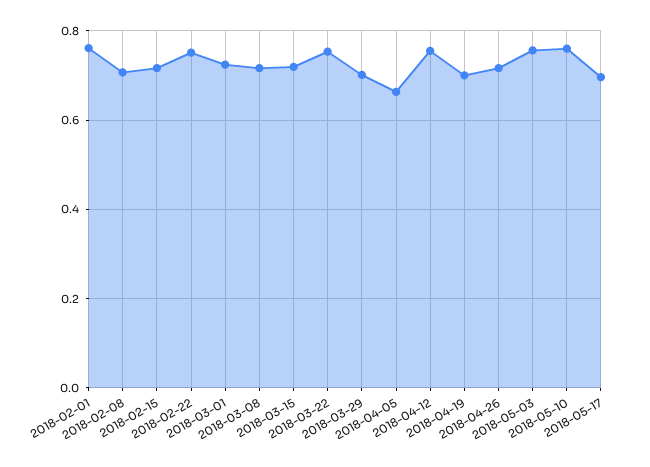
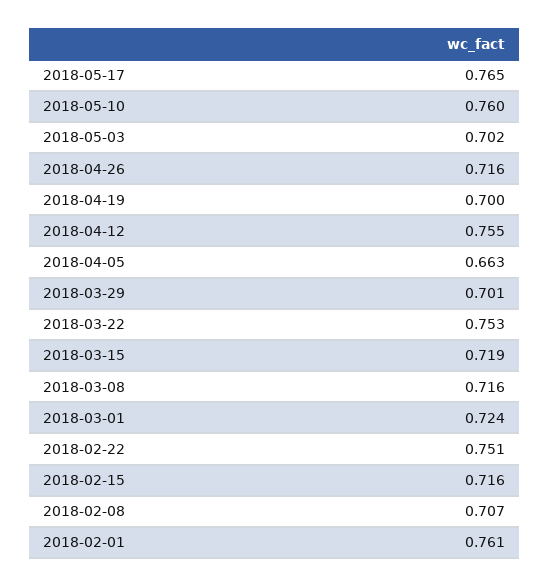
  {
    "2018-02-01": 0.761,
    "2018-02-08": 0.707,
    "2018-02-15": 0.716,
    "2018-02-22": 0.751,
    "2018-03-01": 0.724,
    "2018-03-08": 0.716,
    "2018-03-15": 0.719,
    "2018-03-22": 0.753,
    "2018-03-29": 0.701,
    "2018-04-05": 0.663,
    "2018-04-12": 0.755,
    "2018-04-19": 0.7,
    "2018-04-26": 0.716,
-   "2018-05-03": 0.76,
+   "2018-05-03": 0.702,
    "2018-05-10": 0.76,
-   "2018-05-17": 0.7
+   "2018-05-17": 0.765
  }

